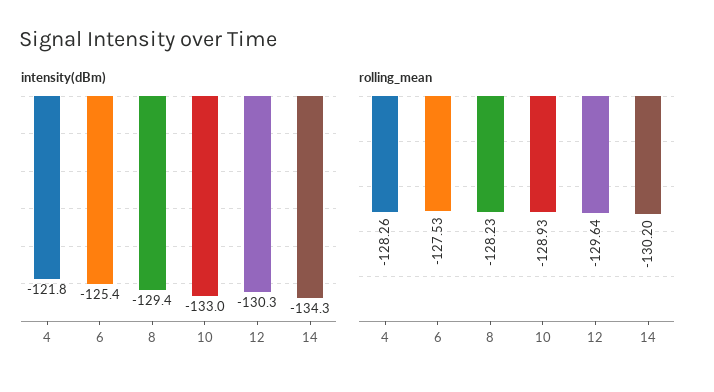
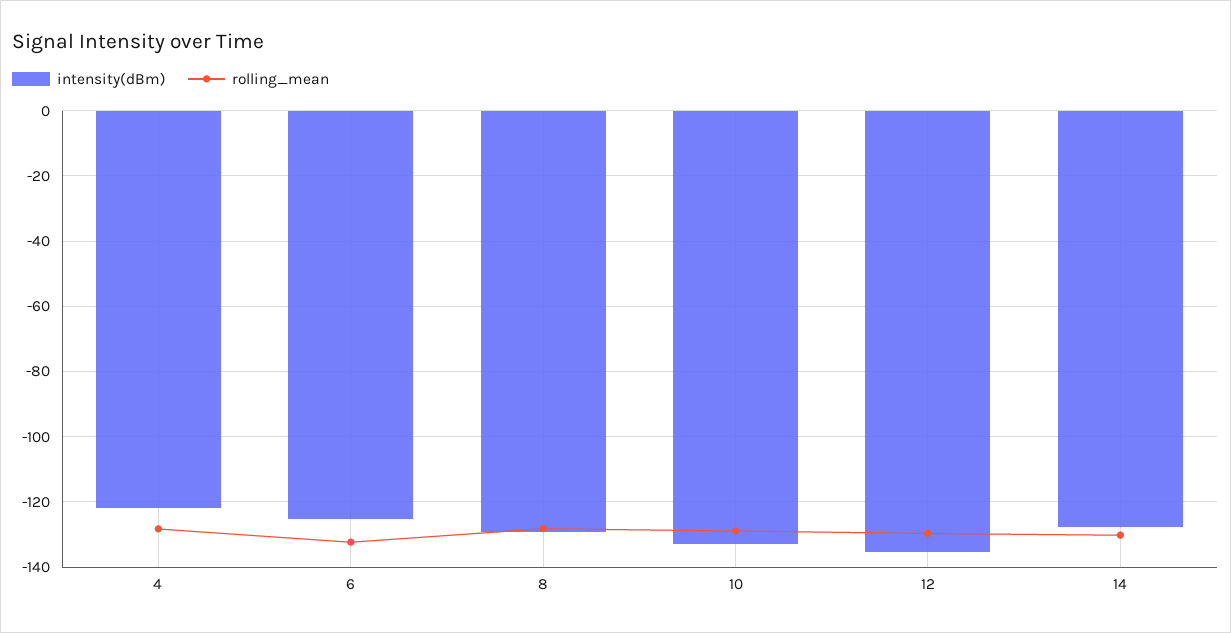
  {
    "intensity(dBm)": {
      "4": -121.8,
      "6": -125.4,
      "8": -129.4,
      "10": -133,
-     "12": -130.3,
+     "12": -136,
-     "14": -134.3
+     "14": -128
    },
    "rolling_mean": {
      "4": -128.26,
-     "6": -127.53,
+     "6": -132,
      "8": -128.23,
      "10": -128.93,
      "12": -129.64,
      "14": -130.2
    }
  }

